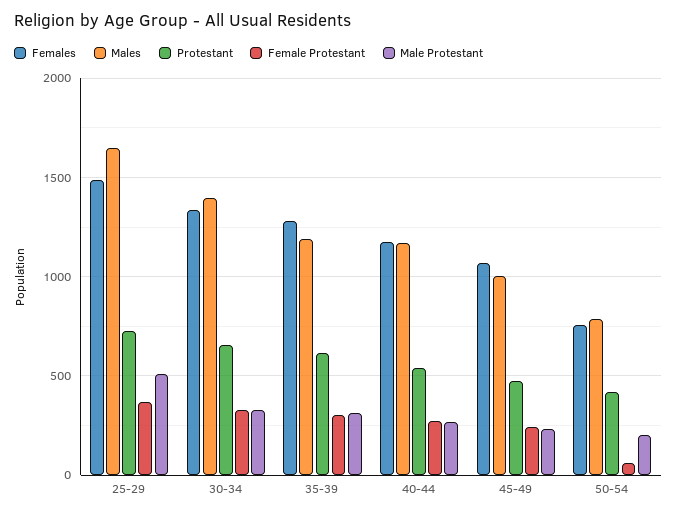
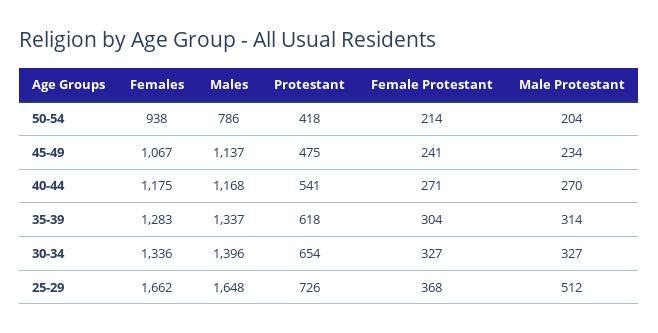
  {
    "Females": {
-     "25-29": 1500,
+     "25-29": 1662,
      "30-34": 1336,
      "35-39": 1283,
      "40-44": 1175,
      "45-49": 1067,
-     "50-54": 750
+     "50-54": 938
    },
    "Males": {
      "25-29": 1648,
      "30-34": 1396,
-     "35-39": 1200,
+     "35-39": 1337,
      "40-44": 1168,
-     "45-49": 1000,
+     "45-49": 1137,
      "50-54": 786
    },
    "Protestant": {
      "25-29": 726,
      "30-34": 654,
      "35-39": 618,
      "40-44": 541,
      "45-49": 475,
      "50-54": 418
    },
    "Female Protestant": {
      "25-29": 368,
      "30-34": 327,
      "35-39": 304,
      "40-44": 271,
      "45-49": 241,
-     "50-54": 50
+     "50-54": 214
    },
    "Male Protestant": {
      "25-29": 512,
      "30-34": 327,
      "35-39": 314,
      "40-44": 270,
      "45-49": 234,
      "50-54": 204
    }
  }

